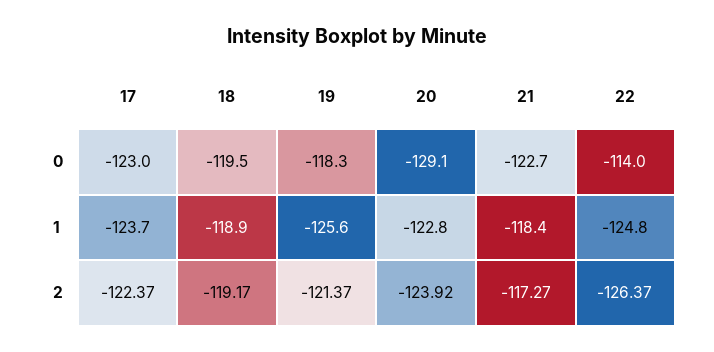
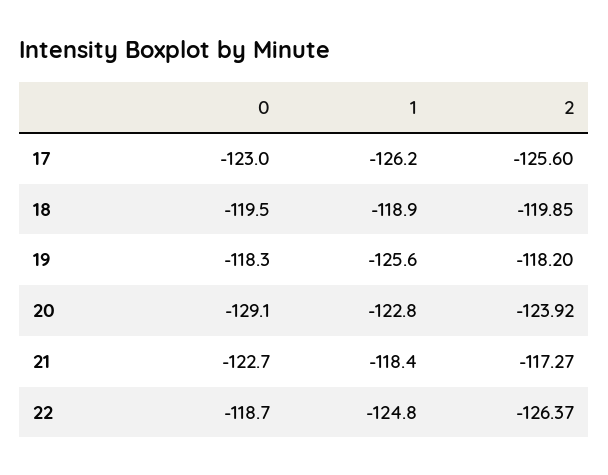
  {
    "17": {
      "0": -123,
-     "1": -123.7,
+     "1": -126.2,
-     "2": -122.37
+     "2": -125.6
    },
    "18": {
      "0": -119.5,
      "1": -118.9,
-     "2": -119.17
+     "2": -119.85
    },
    "19": {
      "0": -118.3,
      "1": -125.6,
-     "2": -121.37
+     "2": -118.2
    },
    "20": {
      "0": -129.1,
      "1": -122.8,
      "2": -123.92
    },
    "21": {
      "0": -122.7,
      "1": -118.4,
      "2": -117.27
    },
    "22": {
-     "0": -114,
+     "0": -118.7,
      "1": -124.8,
      "2": -126.37
    }
  }

